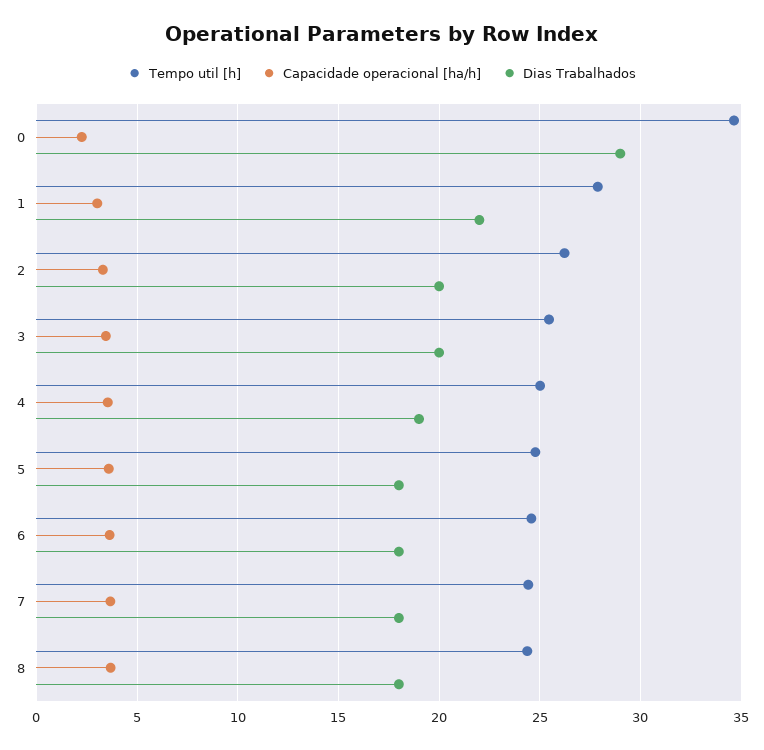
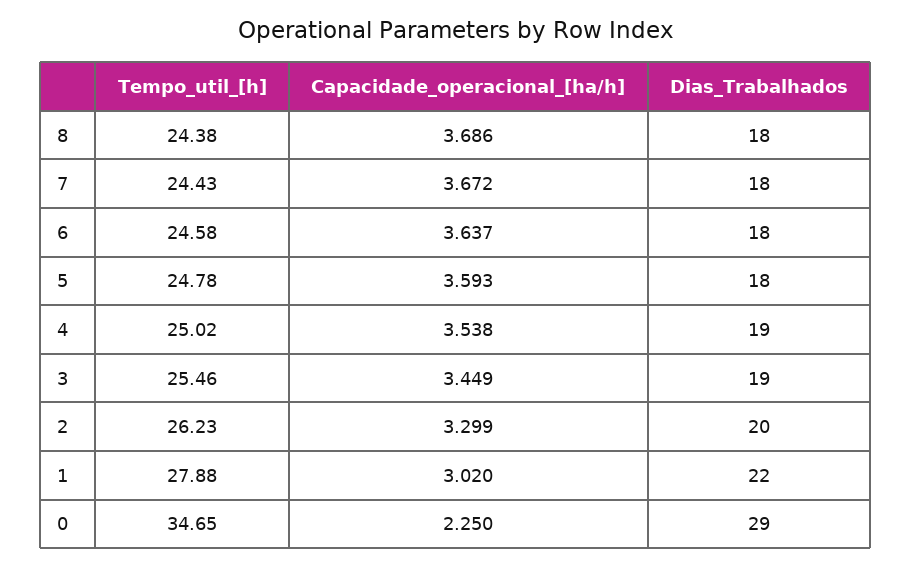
  {
    "Tempo util [h]": {
      "0": 34.65,
      "1": 27.88,
      "2": 26.23,
      "3": 25.46,
      "4": 25.02,
      "5": 24.78,
      "6": 24.58,
      "7": 24.43,
      "8": 24.38
    },
    "Capacidade operacional [ha/h]": {
      "0": 2.25,
      "1": 3.02,
      "2": 3.299,
      "3": 3.449,
      "4": 3.538,
      "5": 3.593,
      "6": 3.637,
      "7": 3.672,
      "8": 3.686
    },
    "Dias Trabalhados": {
      "0": 29,
      "1": 22,
      "2": 20,
-     "3": 20,
+     "3": 19,
      "4": 19,
      "5": 18,
      "6": 18,
      "7": 18,
      "8": 18
    }
  }

